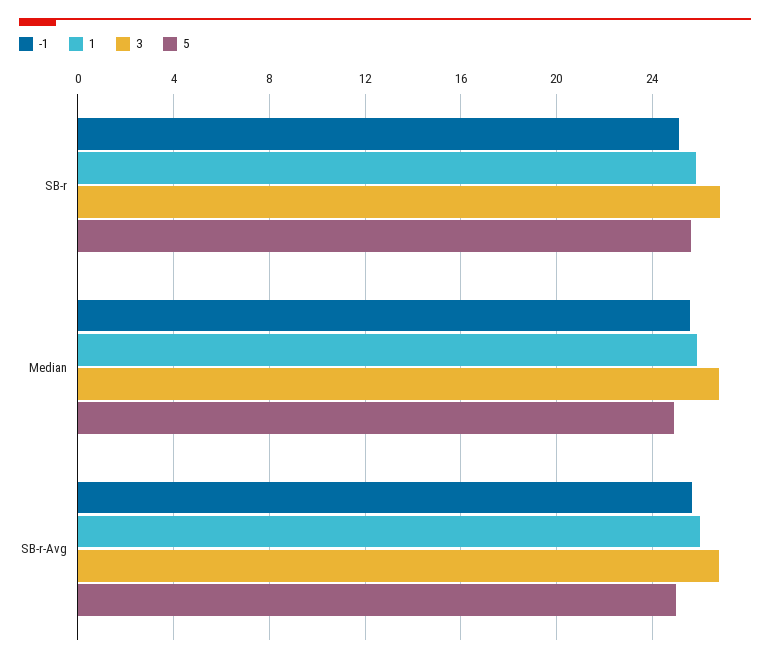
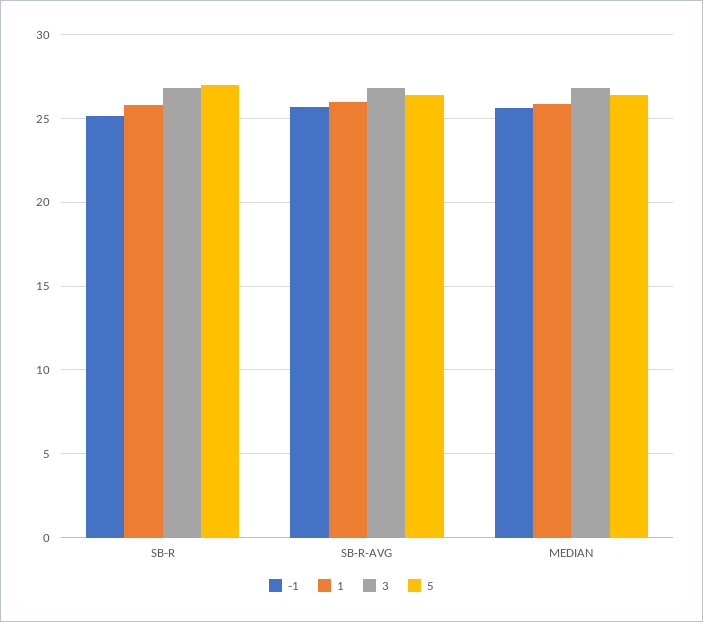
  {
    "-1": {
      "SB-r": 25,
      "Median": 25.5,
      "SB-r-Avg": 25.5
    },
    "1": {
      "SB-r": 26,
      "Median": 26,
      "SB-r-Avg": 26
    },
    "3": {
      "SB-r": 27,
      "Median": 27,
      "SB-r-Avg": 27
    },
    "5": {
-     "SB-r": 25.5,
+     "SB-r": 27,
-     "Median": 25,
+     "Median": 26.5,
-     "SB-r-Avg": 25
+     "SB-r-Avg": 26.5
    }
  }

